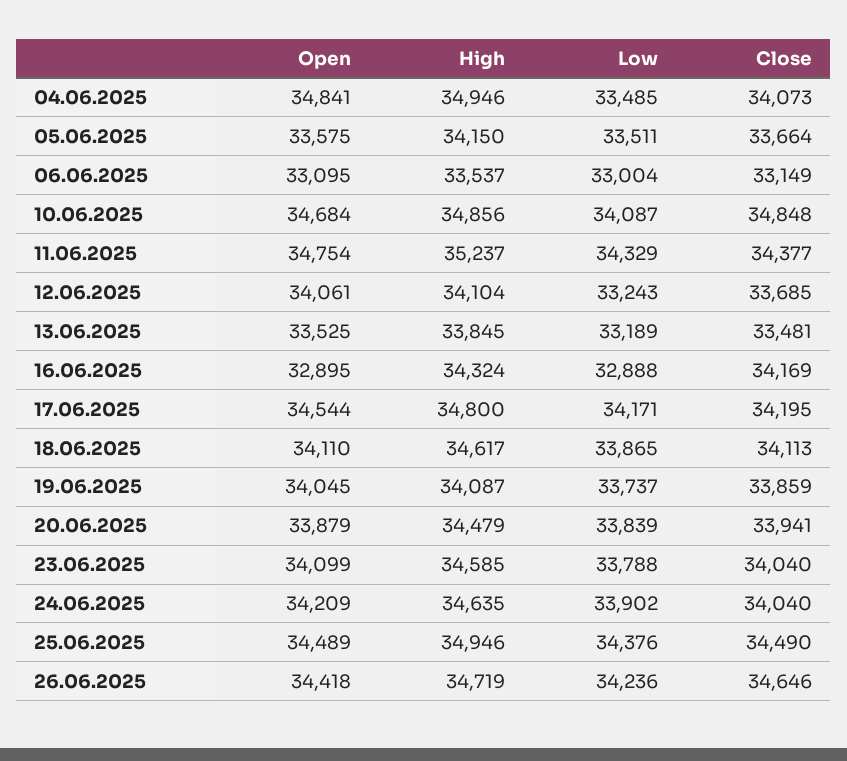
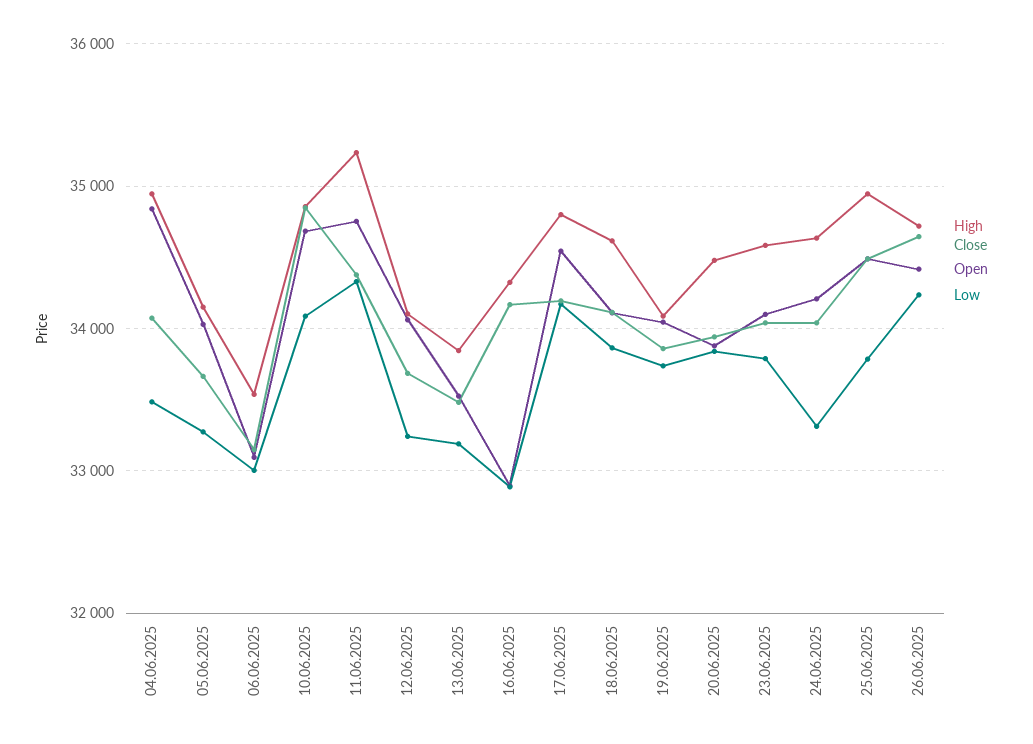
  {
    "Open": {
      "04.06.2025": 34841,
-     "05.06.2025": 33575,
+     "05.06.2025": 34000,
      "06.06.2025": 33095,
      "10.06.2025": 34684,
      "11.06.2025": 34754,
      "12.06.2025": 34061,
      "13.06.2025": 33525,
      "16.06.2025": 32895,
      "17.06.2025": 34544,
      "18.06.2025": 34110,
      "19.06.2025": 34045,
      "20.06.2025": 33879,
      "23.06.2025": 34099,
      "24.06.2025": 34209,
      "25.06.2025": 34489,
      "26.06.2025": 34418
    },
    "High": {
      "04.06.2025": 34946,
      "05.06.2025": 34150,
      "06.06.2025": 33537,
      "10.06.2025": 34856,
      "11.06.2025": 35237,
      "12.06.2025": 34104,
      "13.06.2025": 33845,
      "16.06.2025": 34324,
      "17.06.2025": 34800,
      "18.06.2025": 34617,
      "19.06.2025": 34087,
      "20.06.2025": 34479,
      "23.06.2025": 34585,
      "24.06.2025": 34635,
      "25.06.2025": 34946,
      "26.06.2025": 34719
    },
    "Low": {
      "04.06.2025": 33485,
-     "05.06.2025": 33511,
+     "05.06.2025": 33300,
      "06.06.2025": 33004,
      "10.06.2025": 34087,
      "11.06.2025": 34329,
      "12.06.2025": 33243,
      "13.06.2025": 33189,
      "16.06.2025": 32888,
      "17.06.2025": 34171,
      "18.06.2025": 33865,
      "19.06.2025": 33737,
      "20.06.2025": 33839,
      "23.06.2025": 33788,
-     "24.06.2025": 33902,
+     "24.06.2025": 33300,
-     "25.06.2025": 34376,
+     "25.06.2025": 33800,
      "26.06.2025": 34236
    },
    "Close": {
      "04.06.2025": 34073,
      "05.06.2025": 33664,
      "06.06.2025": 33149,
      "10.06.2025": 34848,
      "11.06.2025": 34377,
      "12.06.2025": 33685,
      "13.06.2025": 33481,
      "16.06.2025": 34169,
      "17.06.2025": 34195,
      "18.06.2025": 34113,
      "19.06.2025": 33859,
      "20.06.2025": 33941,
      "23.06.2025": 34040,
      "24.06.2025": 34040,
      "25.06.2025": 34490,
      "26.06.2025": 34646
    }
  }

